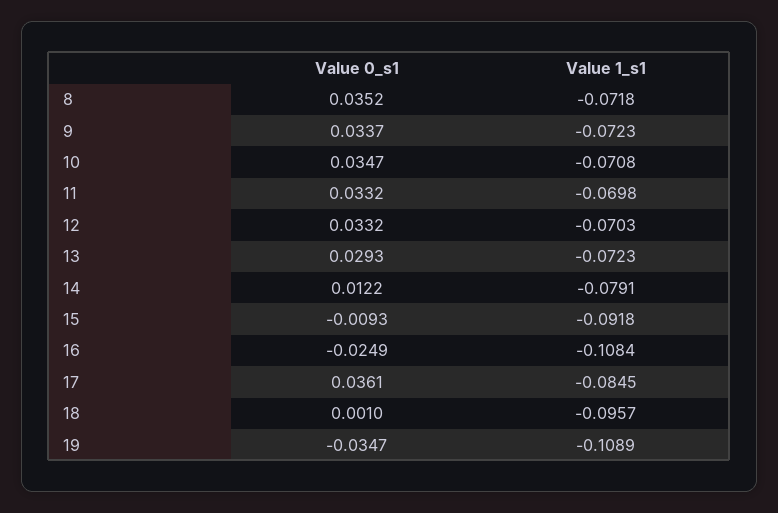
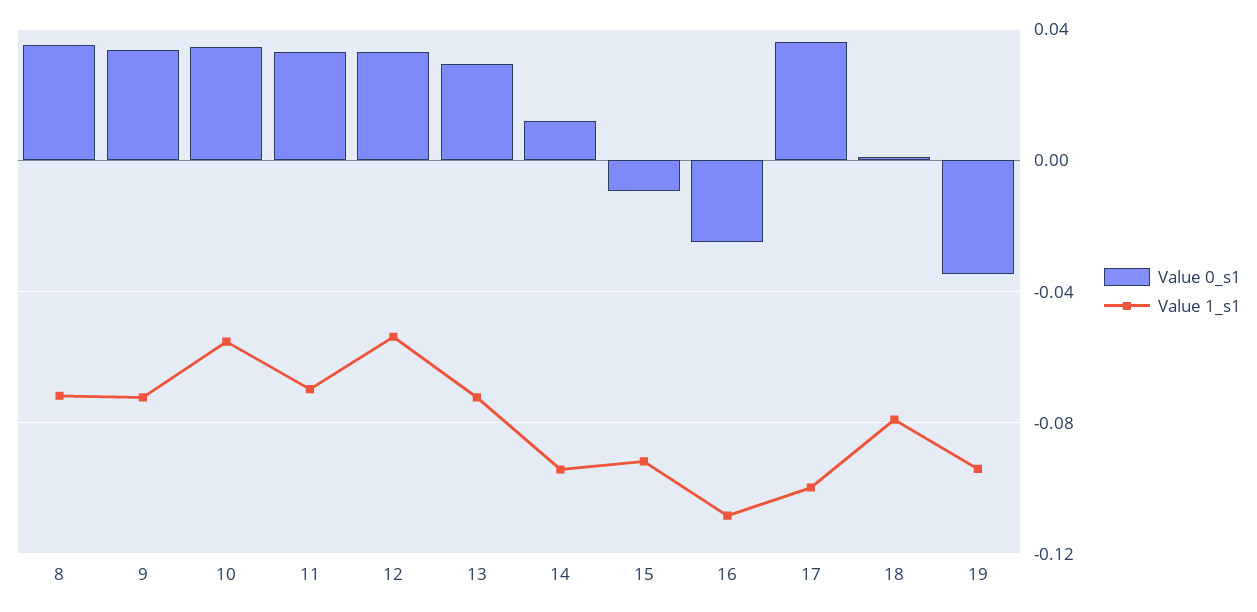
  {
    "Value 0_s1": {
      "8": 0.0352,
      "9": 0.0337,
      "10": 0.0347,
      "11": 0.0332,
      "12": 0.0332,
      "13": 0.0293,
      "14": 0.0122,
      "15": -0.0093,
      "16": -0.0249,
      "17": 0.0361,
      "18": 0.001,
      "19": -0.0347
    },
    "Value 1_s1": {
      "8": -0.0718,
      "9": -0.0723,
-     "10": -0.0708,
+     "10": -0.055,
      "11": -0.0698,
-     "12": -0.0703,
+     "12": -0.055,
      "13": -0.0723,
-     "14": -0.0791,
+     "14": -0.095,
      "15": -0.0918,
      "16": -0.1084,
-     "17": -0.0845,
+     "17": -0.1,
-     "18": -0.0957,
+     "18": -0.08,
-     "19": -0.1089
+     "19": -0.095
    }
  }

